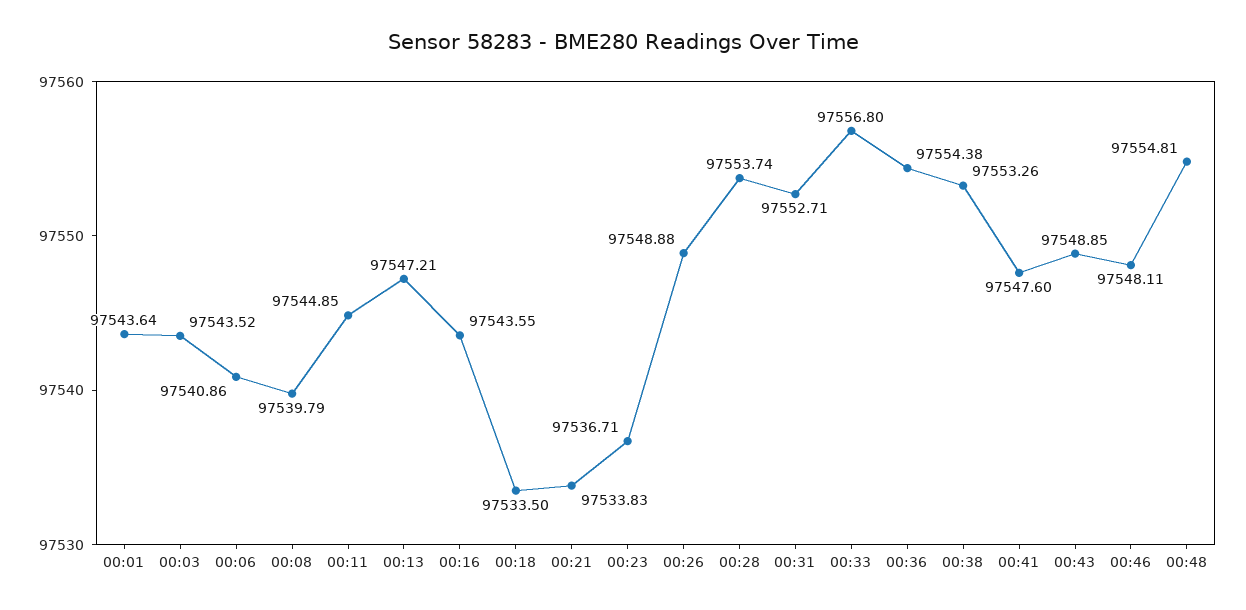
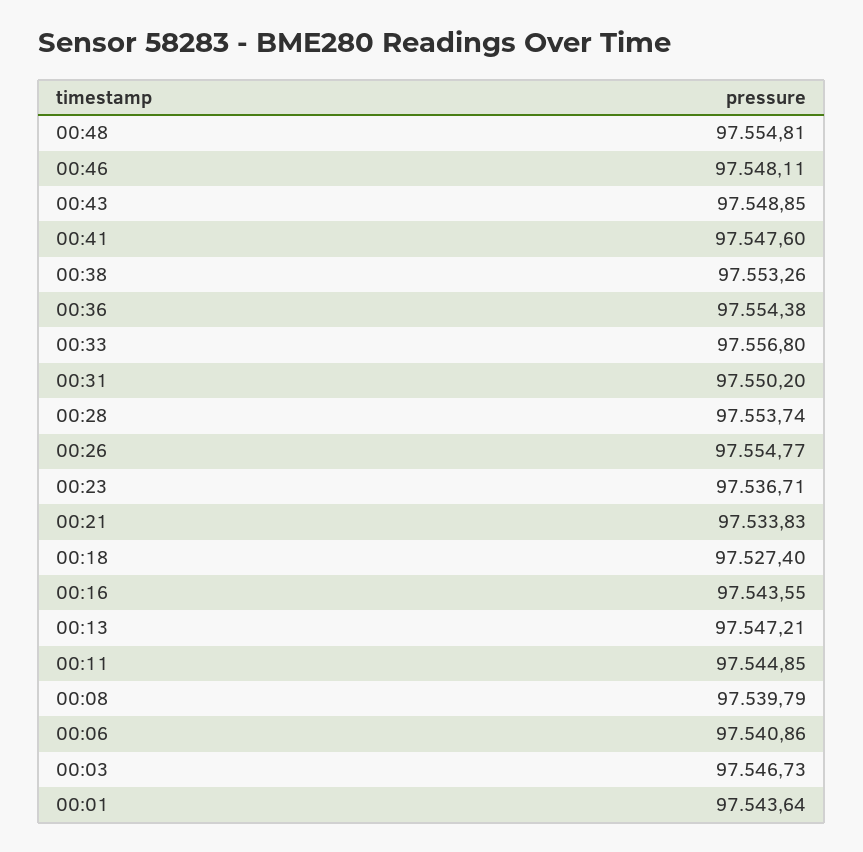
  {
    "00:01": 97543.64,
-   "00:03": 97543.52,
+   "00:03": 97546.73,
    "00:06": 97540.86,
    "00:08": 97539.79,
    "00:11": 97544.85,
    "00:13": 97547.21,
    "00:16": 97543.55,
-   "00:18": 97533.5,
+   "00:18": 97527.4,
    "00:21": 97533.83,
    "00:23": 97536.71,
-   "00:26": 97548.88,
+   "00:26": 97554.77,
    "00:28": 97553.74,
-   "00:31": 97552.71,
+   "00:31": 97550.2,
    "00:33": 97556.8,
    "00:36": 97554.38,
    "00:38": 97553.26,
    "00:41": 97547.6,
    "00:43": 97548.85,
    "00:46": 97548.11,
    "00:48": 97554.81
  }

